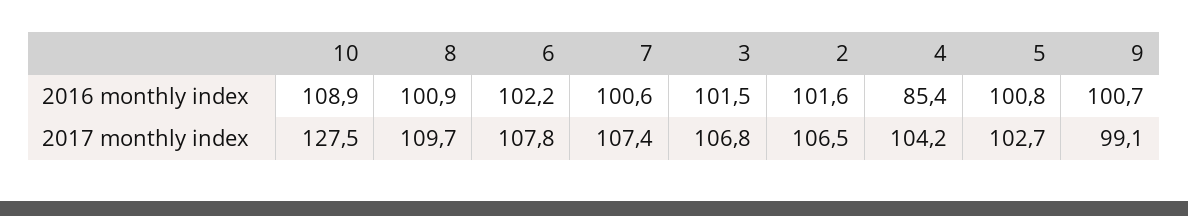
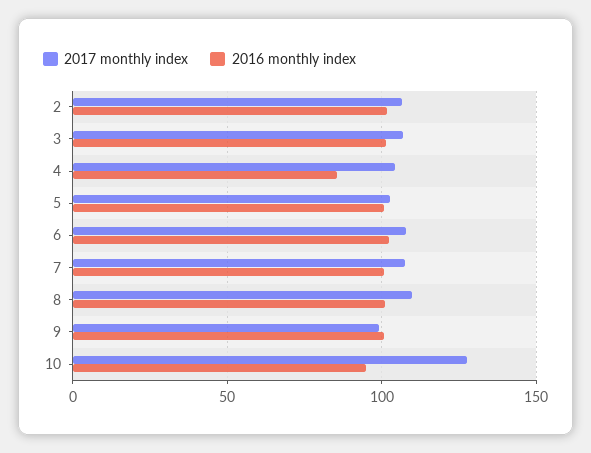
  {
    "2016 monthly index": {
-     "10": 108.9,
+     "10": 95,
      "8": 100.9,
      "6": 102.2,
      "7": 100.6,
      "3": 101.5,
      "2": 101.6,
      "4": 85.4,
      "5": 100.8,
      "9": 100.7
    },
    "2017 monthly index": {
      "10": 127.5,
      "8": 109.7,
      "6": 107.8,
      "7": 107.4,
      "3": 106.8,
      "2": 106.5,
      "4": 104.2,
      "5": 102.7,
      "9": 99.1
    }
  }

